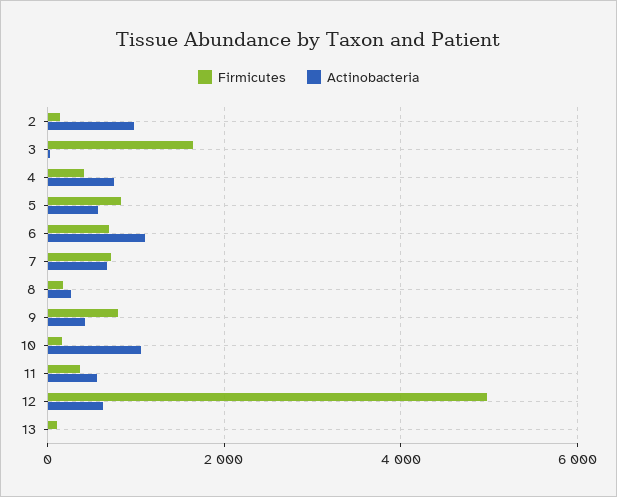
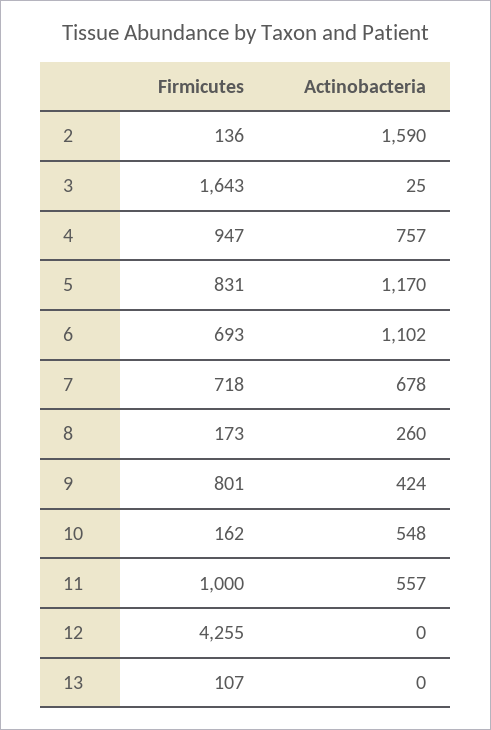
  {
    "Firmicutes": {
      "2": 136,
      "3": 1643,
-     "4": 400,
+     "4": 947,
      "5": 831,
      "6": 693,
      "7": 718,
      "8": 173,
      "9": 801,
      "10": 162,
-     "11": 400,
+     "11": 1000,
-     "12": 5000,
+     "12": 4255,
      "13": 107
    },
    "Actinobacteria": {
-     "2": 1000,
+     "2": 1590,
      "3": 25,
      "4": 757,
-     "5": 600,
+     "5": 1170,
      "6": 1102,
      "7": 678,
      "8": 260,
      "9": 424,
-     "10": 1000,
+     "10": 548,
      "11": 557,
-     "12": 600,
+     "12": 0,
      "13": 0
    }
  }

